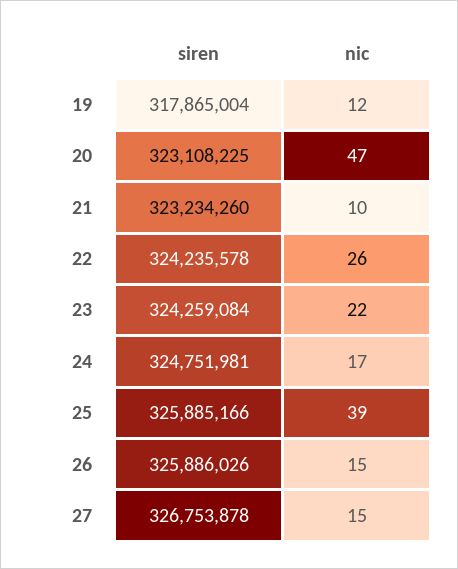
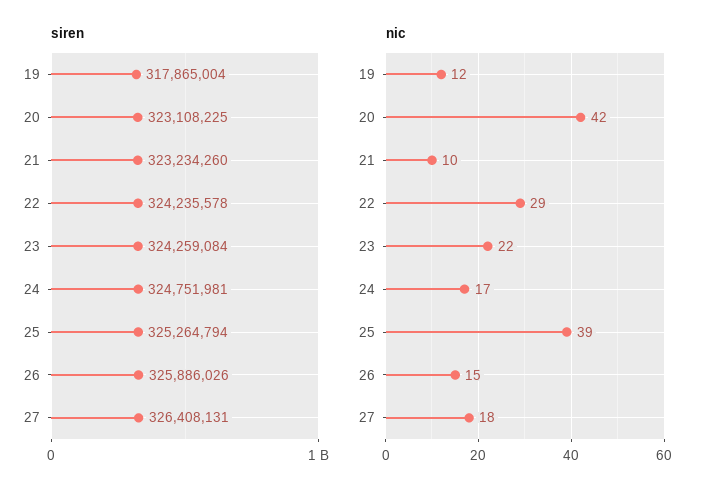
  {
    "siren": {
      "19": 317865004,
      "20": 323108225,
      "21": 323234260,
      "22": 324235578,
      "23": 324259084,
      "24": 324751981,
-     "25": 325885166,
+     "25": 325264794,
      "26": 325886026,
-     "27": 326753878
+     "27": 326408131
    },
    "nic": {
      "19": 12,
-     "20": 47,
+     "20": 42,
      "21": 10,
-     "22": 26,
+     "22": 29,
      "23": 22,
      "24": 17,
      "25": 39,
      "26": 15,
-     "27": 15
+     "27": 18
    }
  }

